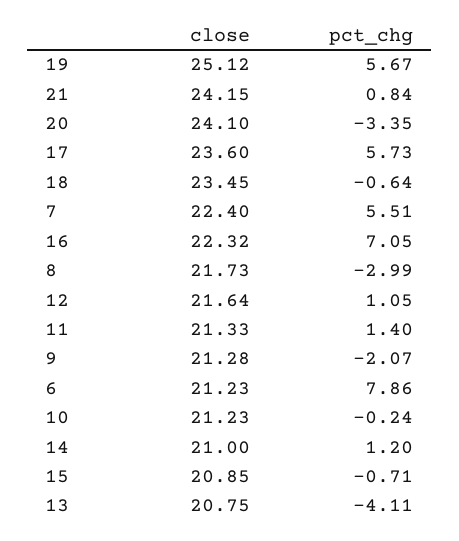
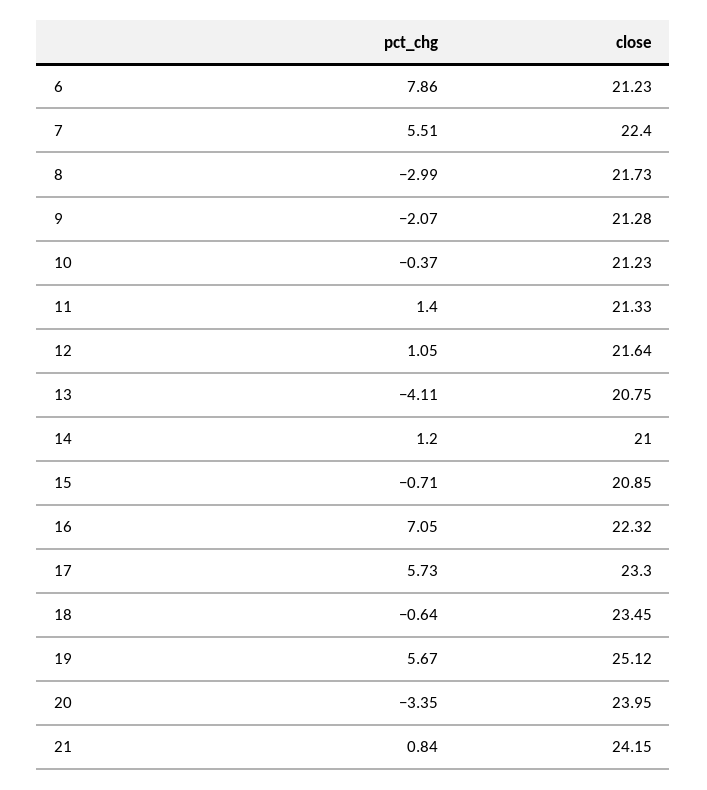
  {
    "close": {
      "19": 25.12,
      "21": 24.15,
-     "20": 24.1,
+     "20": 23.95,
-     "17": 23.6,
+     "17": 23.3,
      "18": 23.45,
      "7": 22.4,
      "16": 22.32,
      "8": 21.73,
      "12": 21.64,
      "11": 21.33,
      "9": 21.28,
      "6": 21.23,
      "10": 21.23,
      "14": 21,
      "15": 20.85,
      "13": 20.75
    },
    "pct_chg": {
      "19": 5.67,
      "21": 0.84,
      "20": -3.35,
      "17": 5.73,
      "18": -0.64,
      "7": 5.51,
      "16": 7.05,
      "8": -2.99,
      "12": 1.05,
      "11": 1.4,
      "9": -2.07,
      "6": 7.86,
-     "10": -0.24,
+     "10": -0.37,
      "14": 1.2,
      "15": -0.71,
      "13": -4.11
    }
  }

